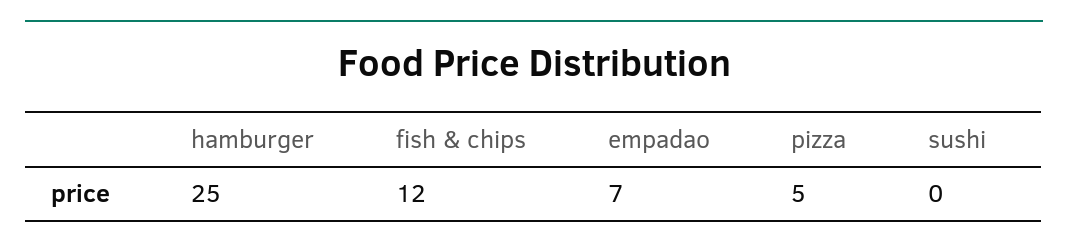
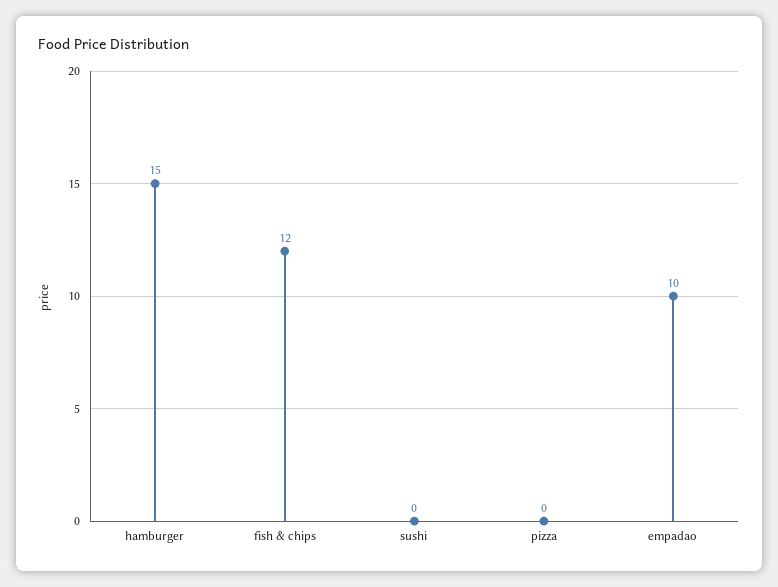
  {
-   "hamburger": 25,
+   "hamburger": 15,
    "fish & chips": 12,
-   "empadao": 7,
+   "empadao": 10,
-   "pizza": 5,
+   "pizza": 0,
    "sushi": 0
  }

